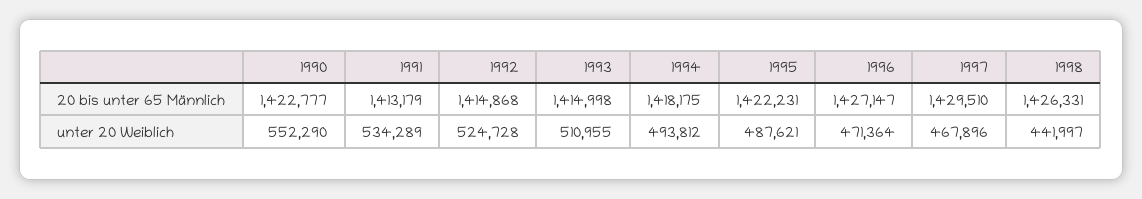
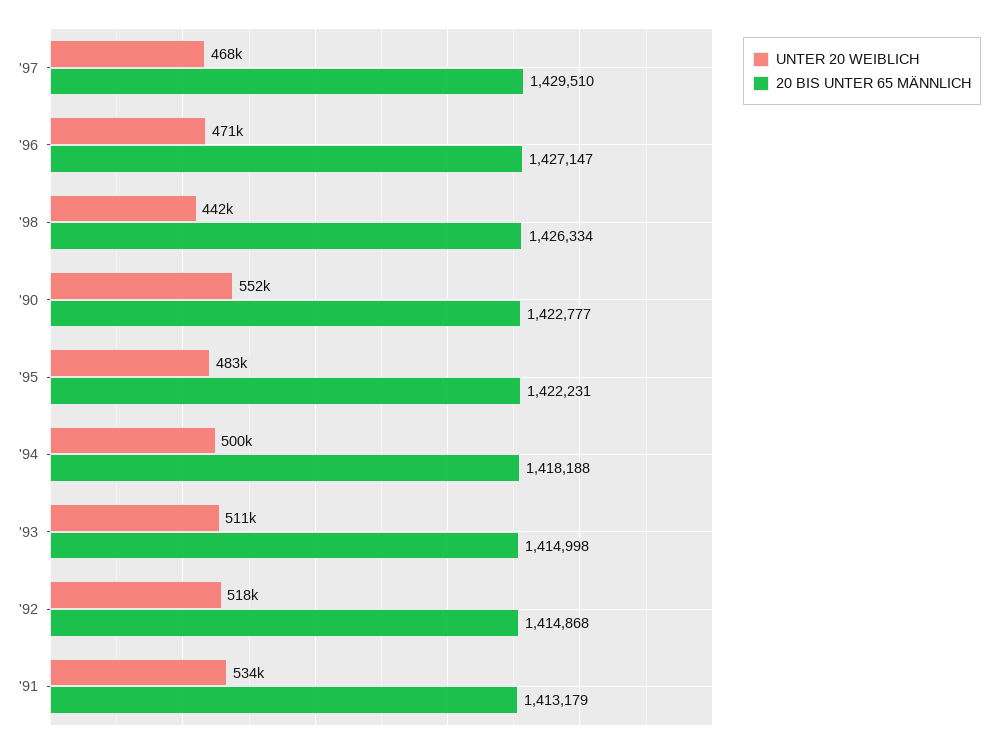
  {
    "20 bis unter 65 Männlich": {
      "1990": 1422777,
      "1991": 1413179,
      "1992": 1414868,
      "1993": 1414998,
-     "1994": 1418175,
+     "1994": 1418188,
      "1995": 1422231,
      "1996": 1427147,
      "1997": 1429510,
-     "1998": 1426331
+     "1998": 1426334
    },
    "unter 20 Weiblich": {
      "1990": 552290,
      "1991": 534289,
-     "1992": 524728,
+     "1992": 518000,
      "1993": 510955,
-     "1994": 493812,
+     "1994": 500000,
-     "1995": 487621,
+     "1995": 483000,
      "1996": 471364,
      "1997": 467896,
      "1998": 441997
    }
  }

